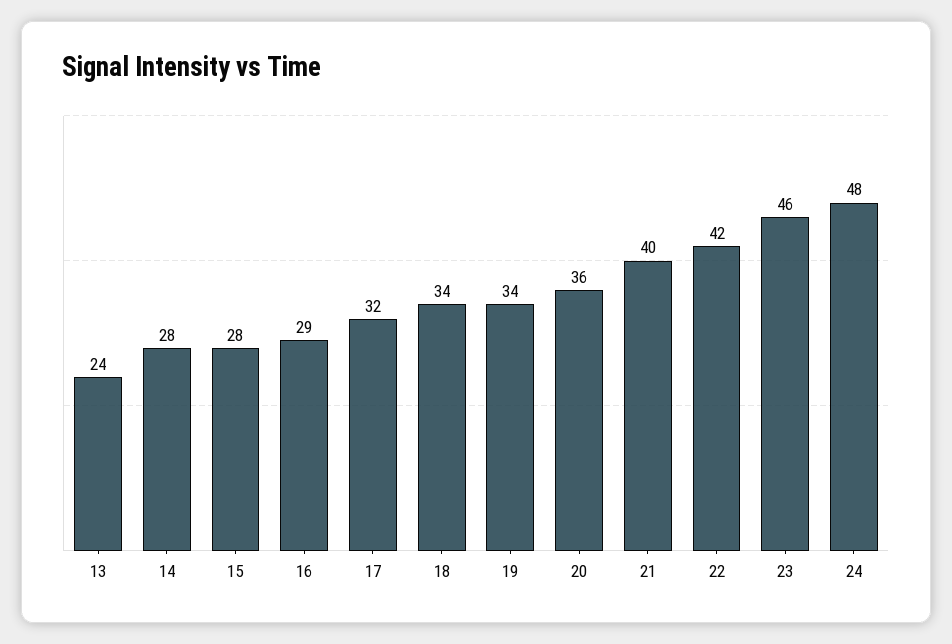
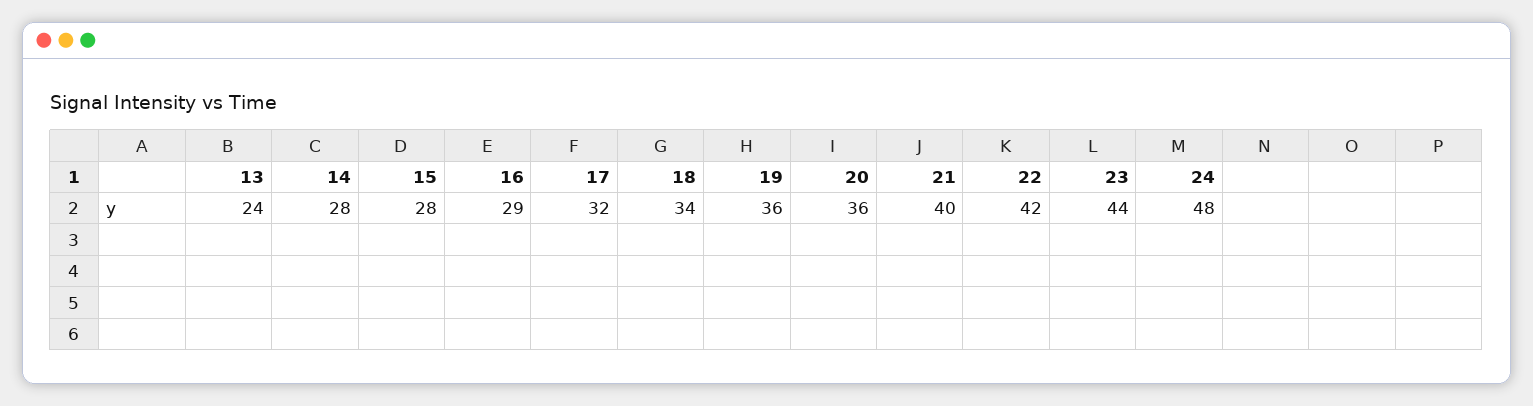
  {
    "13": 24,
    "14": 28,
    "15": 28,
    "16": 29,
    "17": 32,
    "18": 34,
-   "19": 34,
+   "19": 36,
    "20": 36,
    "21": 40,
    "22": 42,
-   "23": 46,
+   "23": 44,
    "24": 48
  }

